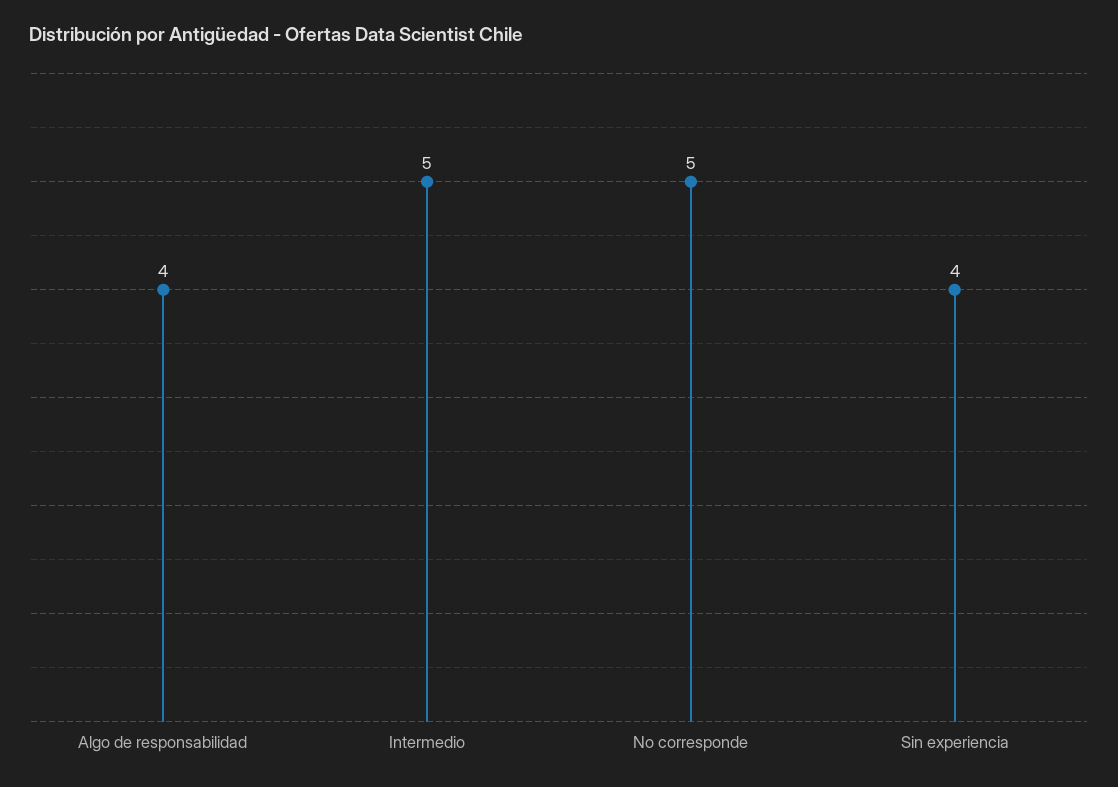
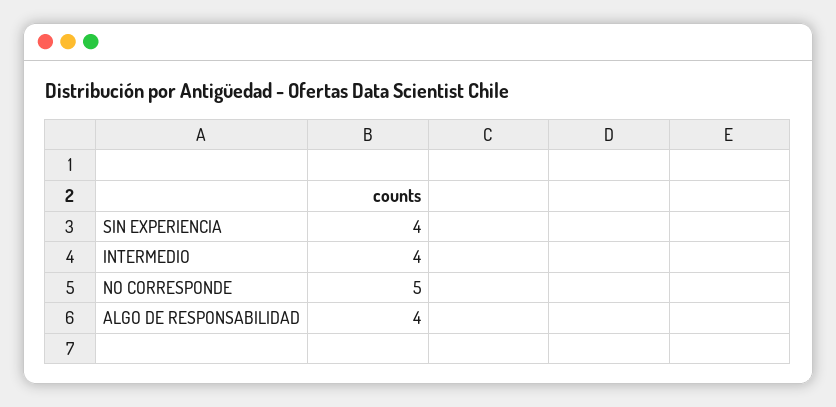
  {
    "Algo de responsabilidad": 4,
-   "Intermedio": 5,
+   "Intermedio": 4,
    "No corresponde": 5,
    "Sin experiencia": 4
  }

